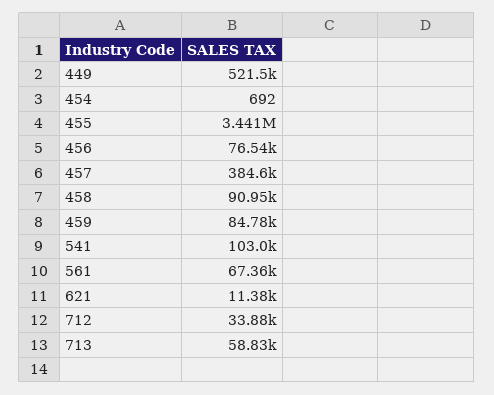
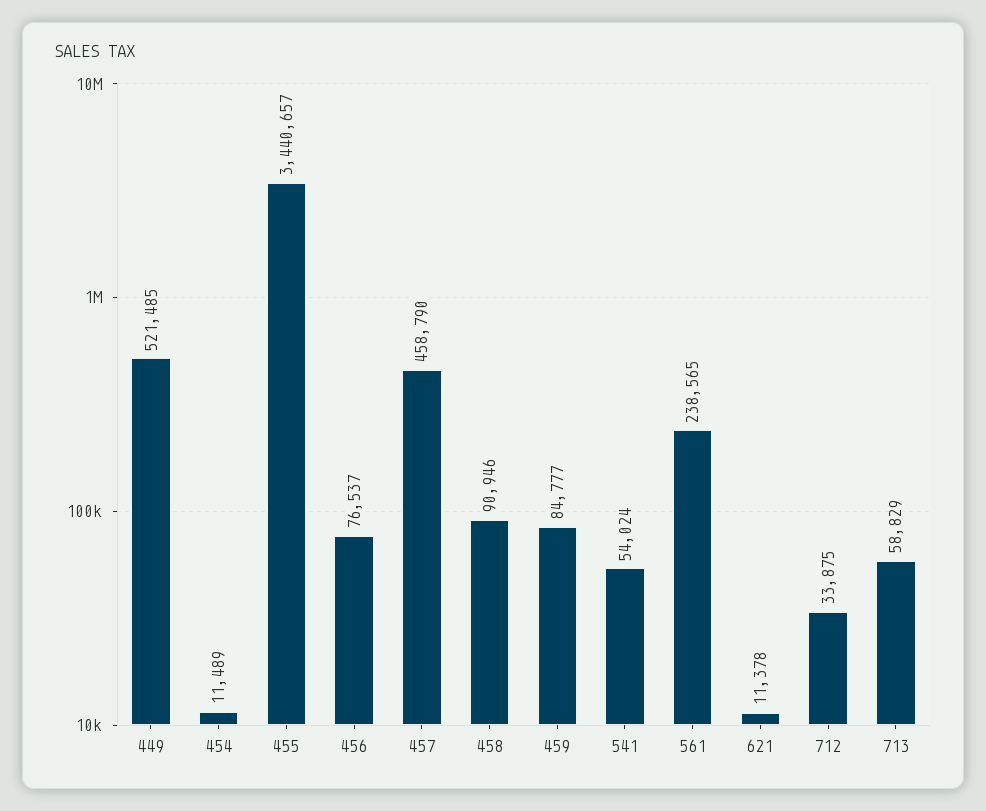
  {
    "449": 521485,
-   "454": 692,
+   "454": 11489,
    "455": 3440657,
    "456": 76537,
-   "457": 384600,
+   "457": 458790,
    "458": 90946,
    "459": 84777,
-   "541": 103000,
+   "541": 54024,
-   "561": 67360,
+   "561": 238565,
    "621": 11378,
    "712": 33875,
    "713": 58829
  }

